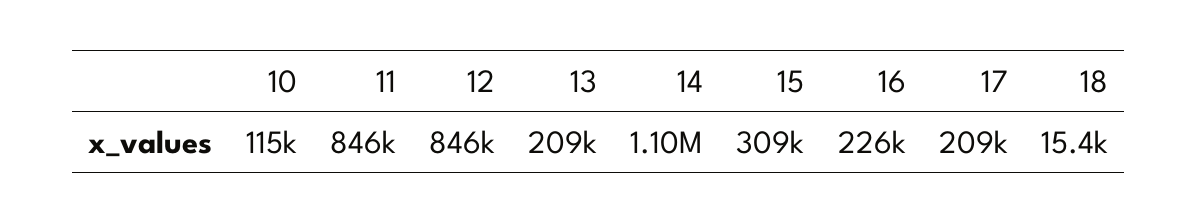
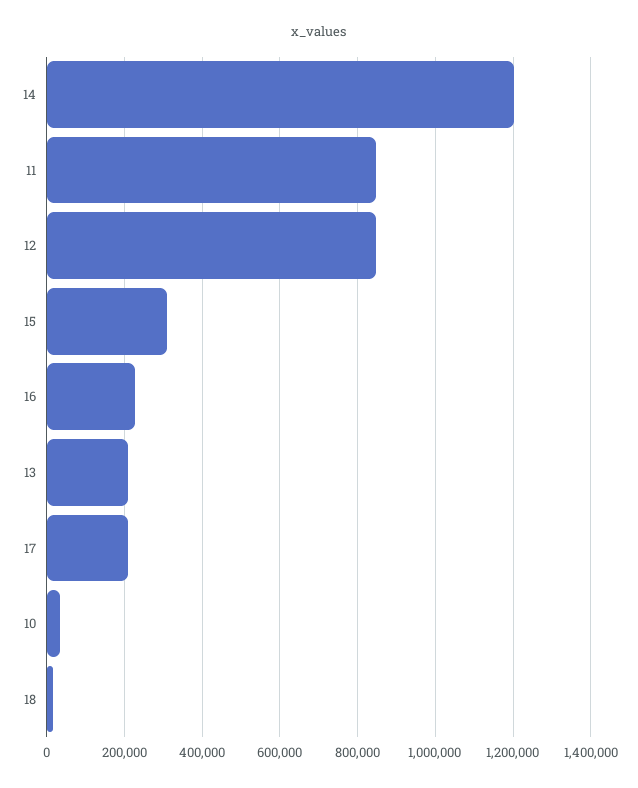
  {
-   "10": 115000,
+   "10": 40000,
    "11": 846000,
    "12": 846000,
    "13": 209000,
-   "14": 1100000,
+   "14": 1200000,
    "15": 309000,
    "16": 226000,
    "17": 209000,
    "18": 15400
  }

